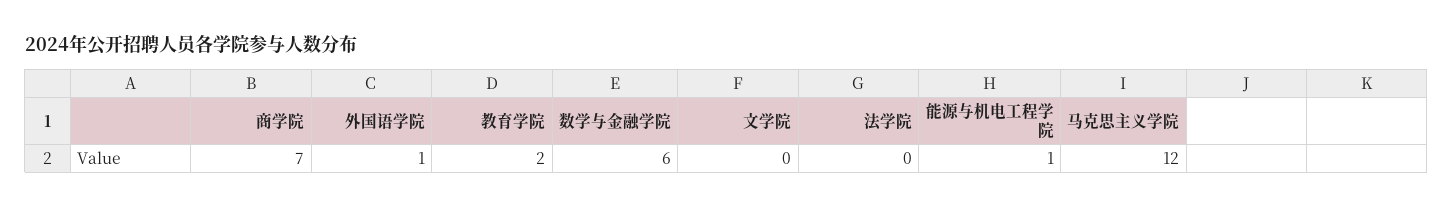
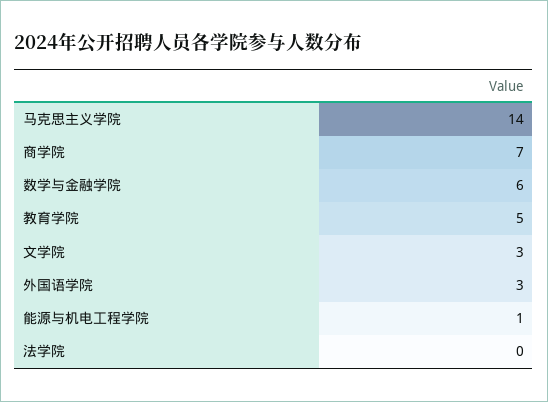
  {
    "商学院": 7,
-   "外国语学院": 1,
+   "外国语学院": 3,
-   "教育学院": 2,
+   "教育学院": 5,
    "数学与金融学院": 6,
-   "文学院": 0,
+   "文学院": 3,
    "法学院": 0,
    "能源与机电工程学院": 1,
-   "马克思主义学院": 12
+   "马克思主义学院": 14
  }

